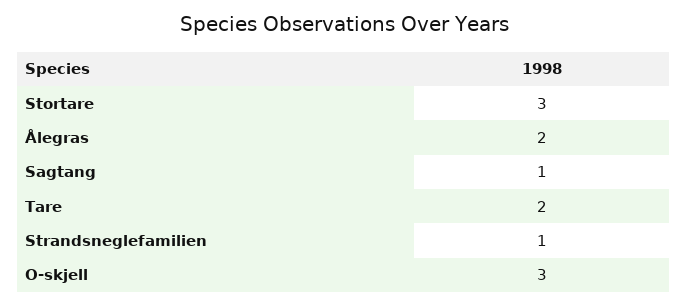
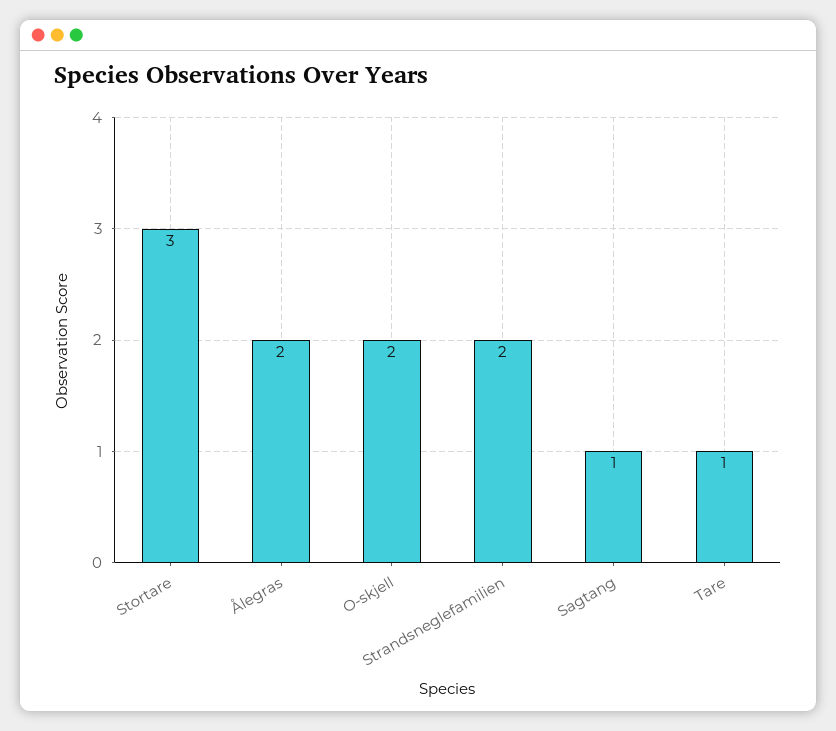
  {
    "Stortare": 3,
    "Ålegras": 2,
    "Sagtang": 1,
-   "Tare": 2,
+   "Tare": 1,
-   "Strandsneglefamilien": 1,
+   "Strandsneglefamilien": 2,
-   "O-skjell": 3
+   "O-skjell": 2
  }

